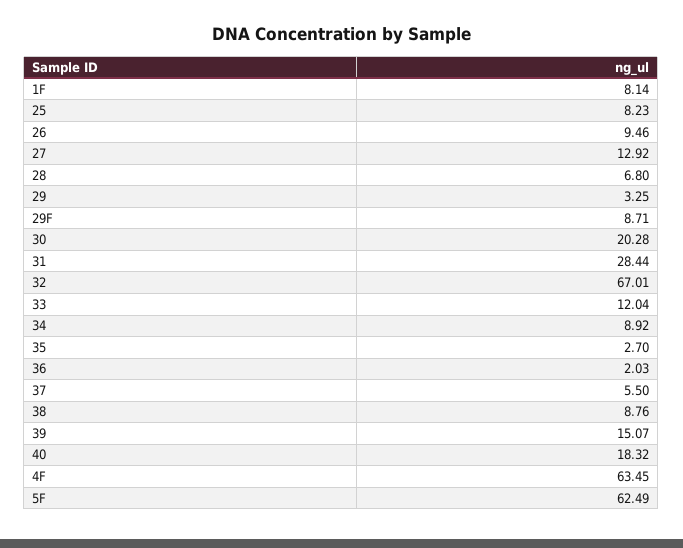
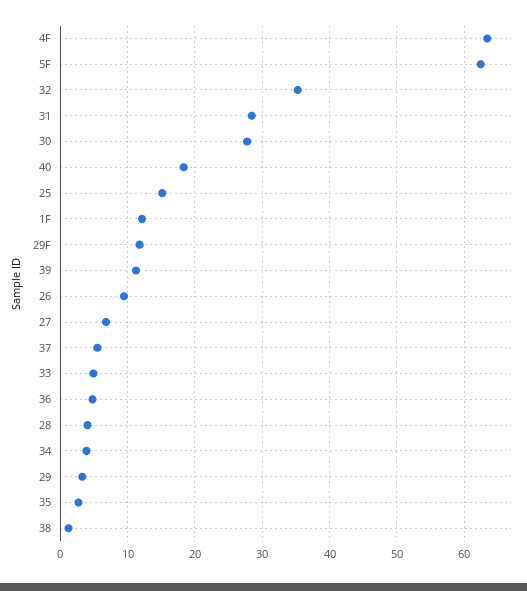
  {
-   "1F": 8.14,
+   "1F": 12,
-   "25": 8.23,
+   "25": 15,
    "26": 9.46,
-   "27": 12.92,
+   "27": 7,
-   "28": 6.8,
+   "28": 4,
    "29": 3.25,
-   "29F": 8.71,
+   "29F": 12,
-   "30": 20.28,
+   "30": 28,
    "31": 28.44,
-   "32": 67.01,
+   "32": 35,
-   "33": 12.04,
+   "33": 5,
-   "34": 8.92,
+   "34": 4,
    "35": 2.7,
-   "36": 2.03,
+   "36": 5,
    "37": 5.5,
-   "38": 8.76,
+   "38": 1,
-   "39": 15.07,
+   "39": 11,
    "40": 18.32,
    "4F": 63.45,
    "5F": 62.49
  }

